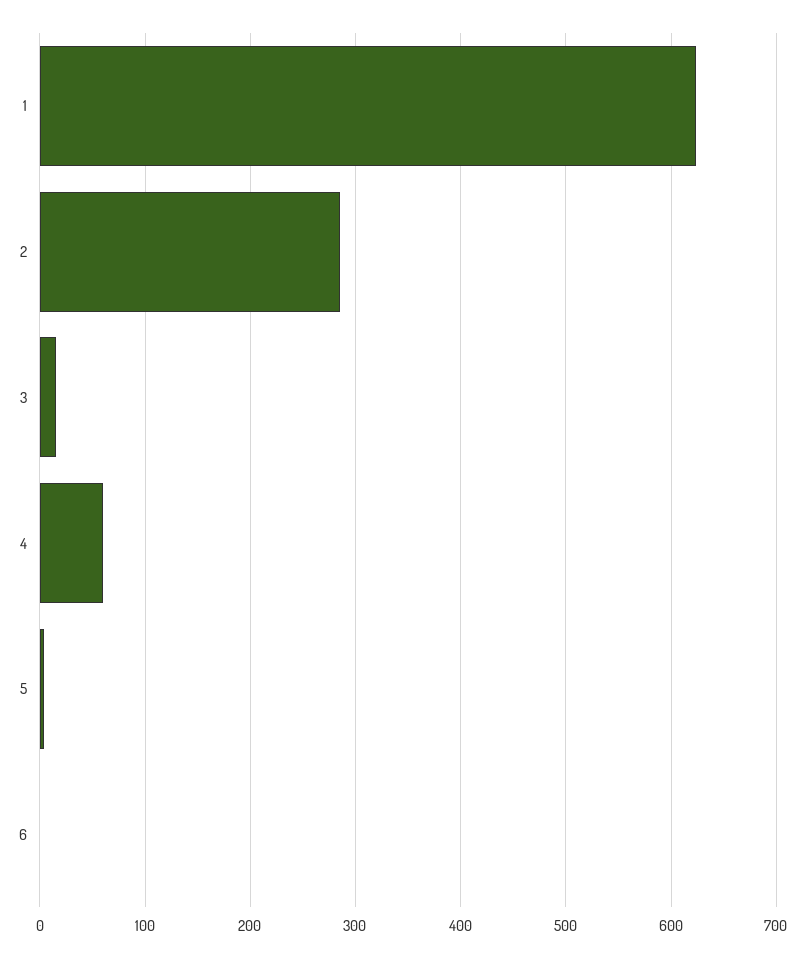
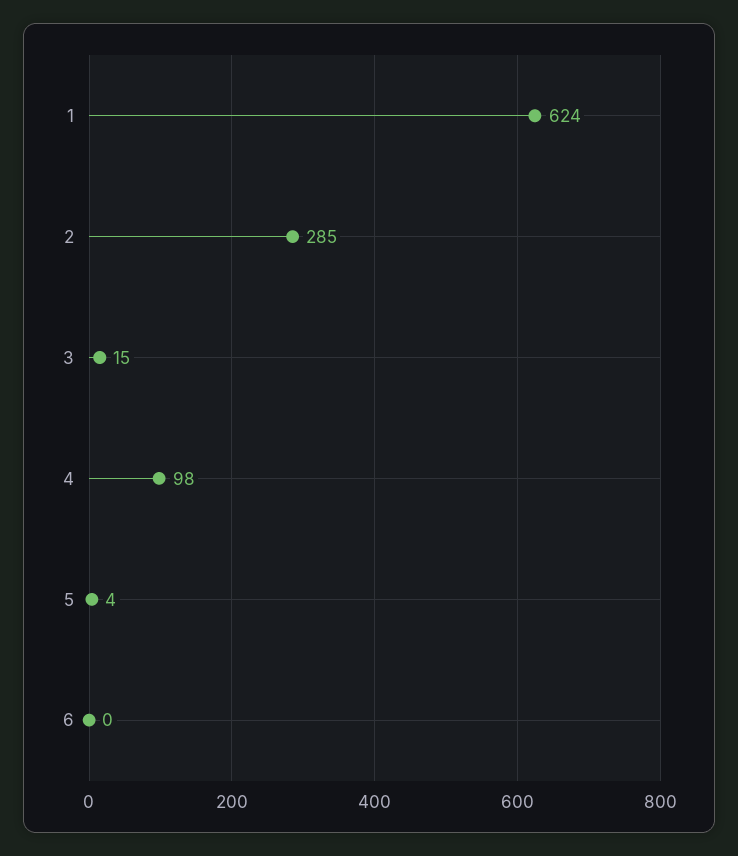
  {
    "1": 624,
    "2": 285,
    "3": 15,
-   "4": 60,
+   "4": 98,
    "5": 4,
    "6": 0
  }

